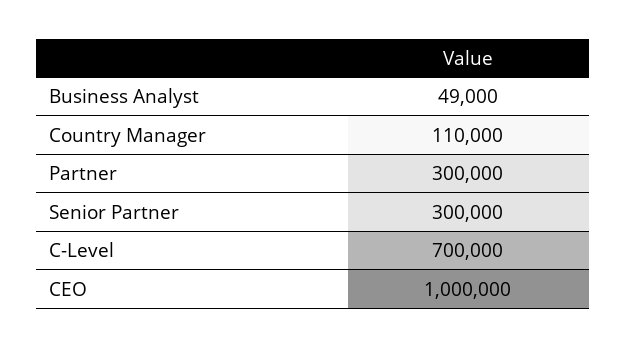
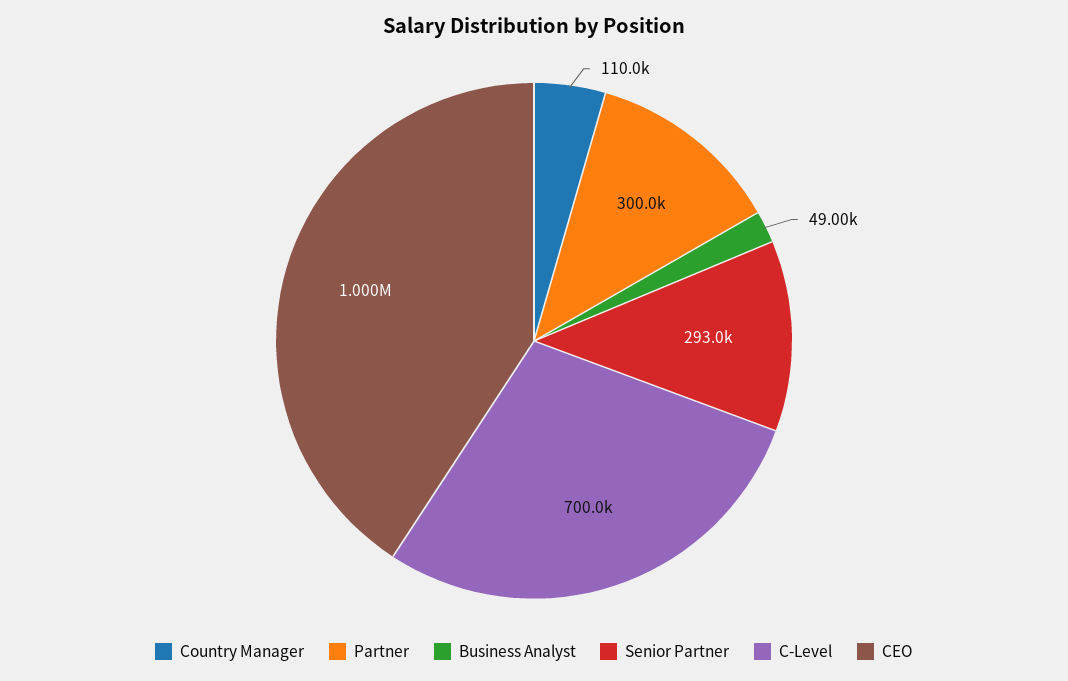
  {
    "Business Analyst": 49000,
    "Country Manager": 110000,
    "Partner": 300000,
-   "Senior Partner": 300000,
+   "Senior Partner": 293000,
    "C-Level": 700000,
    "CEO": 1000000
  }

